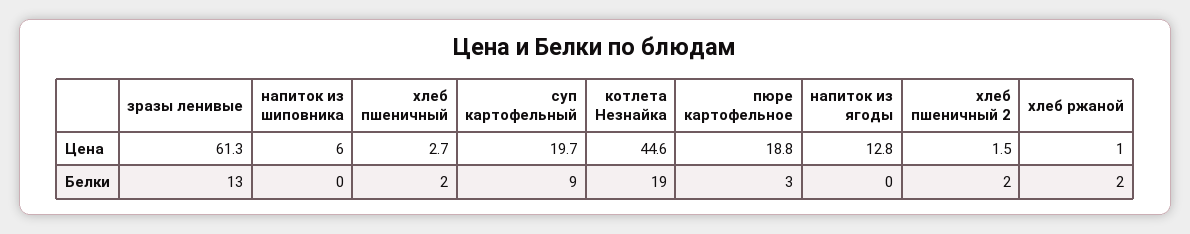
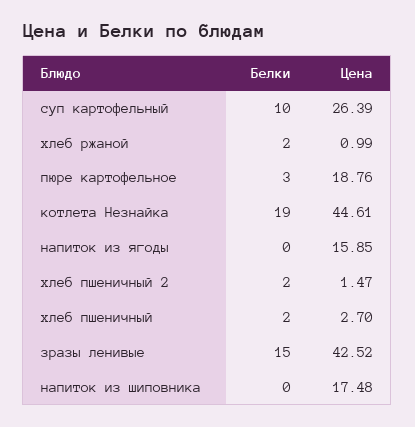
  {
    "зразы ленивые": {
-     "Цена": 61.3,
+     "Цена": 42.52,
-     "Белки": 13
+     "Белки": 15
    },
    "напиток из шиповника": {
-     "Цена": 6,
+     "Цена": 17.48,
      "Белки": 0
    },
    "хлеб пшеничный": {
      "Цена": 2.7,
      "Белки": 2
    },
    "суп картофельный": {
-     "Цена": 19.7,
+     "Цена": 26.39,
-     "Белки": 9
+     "Белки": 10
    },
    "котлета Незнайка": {
      "Цена": 44.61,
      "Белки": 19
    },
    "пюре картофельное": {
      "Цена": 18.76,
      "Белки": 3
    },
    "напиток из ягоды": {
-     "Цена": 12.8,
+     "Цена": 15.85,
      "Белки": 0
    },
    "хлеб пшеничный 2": {
      "Цена": 1.47,
      "Белки": 2
    },
    "хлеб ржаной": {
      "Цена": 0.99,
      "Белки": 2
    }
  }

